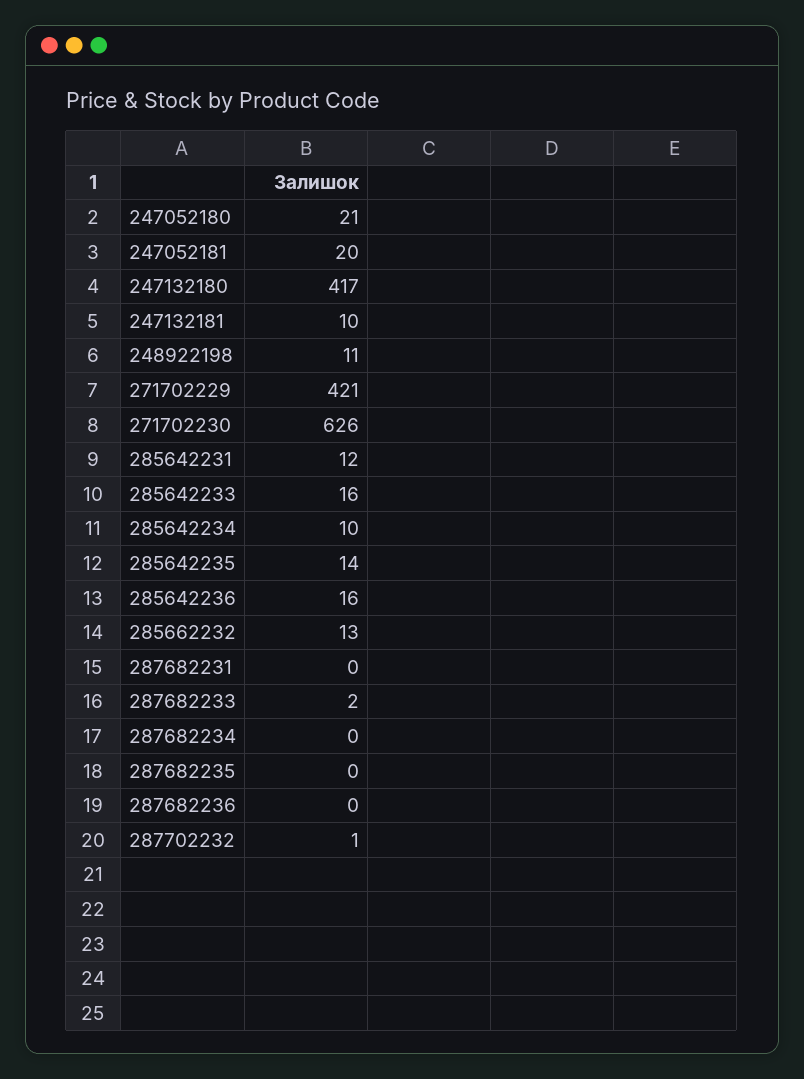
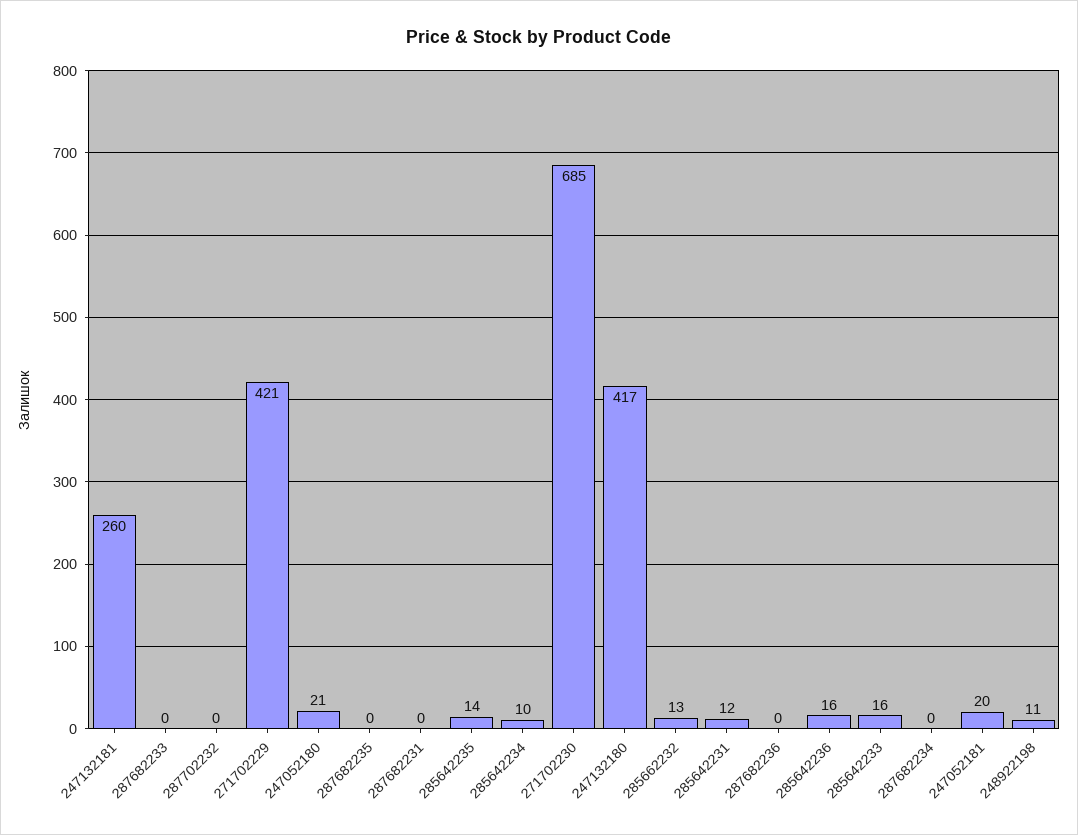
  {
    "247052180": 21,
    "247052181": 20,
    "247132180": 417,
-   "247132181": 10,
+   "247132181": 260,
    "248922198": 11,
    "271702229": 421,
-   "271702230": 626,
+   "271702230": 685,
    "285642231": 12,
    "285642233": 16,
    "285642234": 10,
    "285642235": 14,
    "285642236": 16,
    "285662232": 13,
    "287682231": 0,
-   "287682233": 2,
+   "287682233": 0,
    "287682234": 0,
    "287682235": 0,
    "287682236": 0,
-   "287702232": 1
+   "287702232": 0
  }

